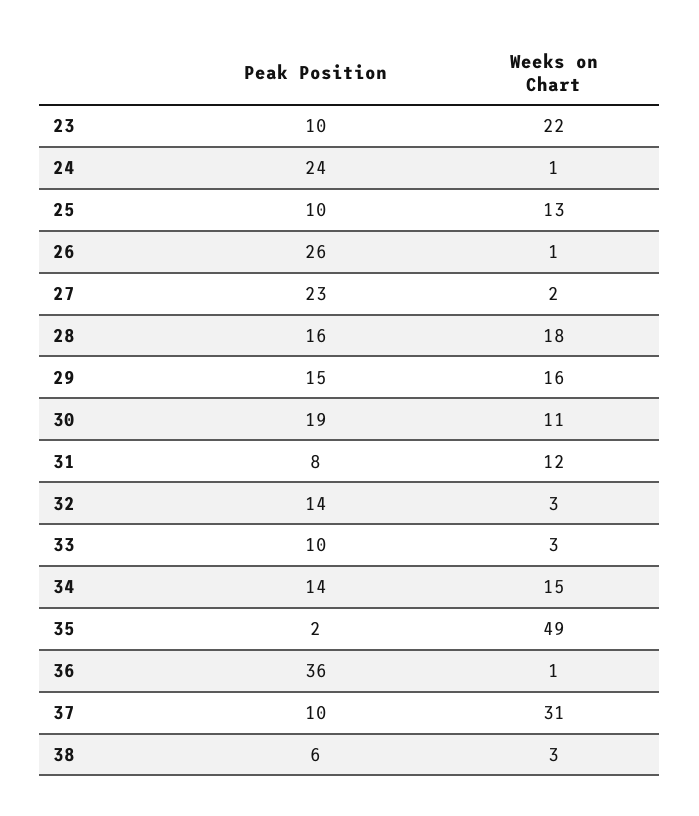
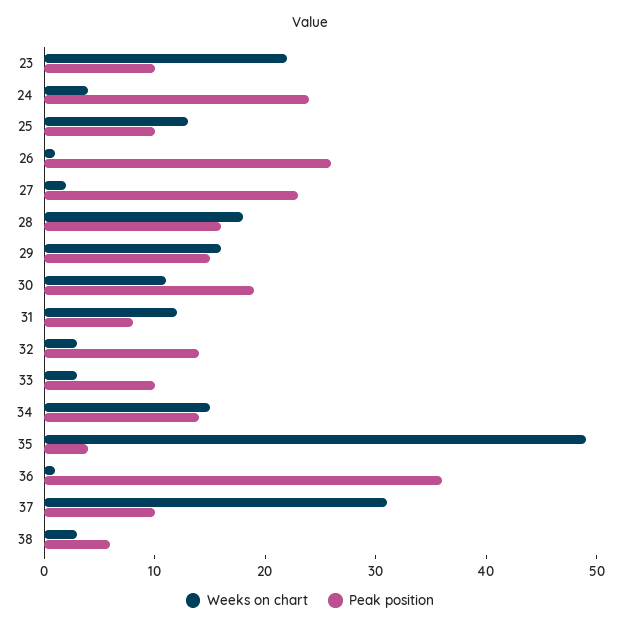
  {
    "Peak Position": {
      "23": 10,
      "24": 24,
      "25": 10,
      "26": 26,
      "27": 23,
      "28": 16,
      "29": 15,
      "30": 19,
      "31": 8,
      "32": 14,
      "33": 10,
      "34": 14,
-     "35": 2,
+     "35": 4,
      "36": 36,
      "37": 10,
      "38": 6
    },
    "Weeks on Chart": {
      "23": 22,
-     "24": 1,
+     "24": 4,
      "25": 13,
      "26": 1,
      "27": 2,
      "28": 18,
      "29": 16,
      "30": 11,
      "31": 12,
      "32": 3,
      "33": 3,
      "34": 15,
      "35": 49,
      "36": 1,
      "37": 31,
      "38": 3
    }
  }

